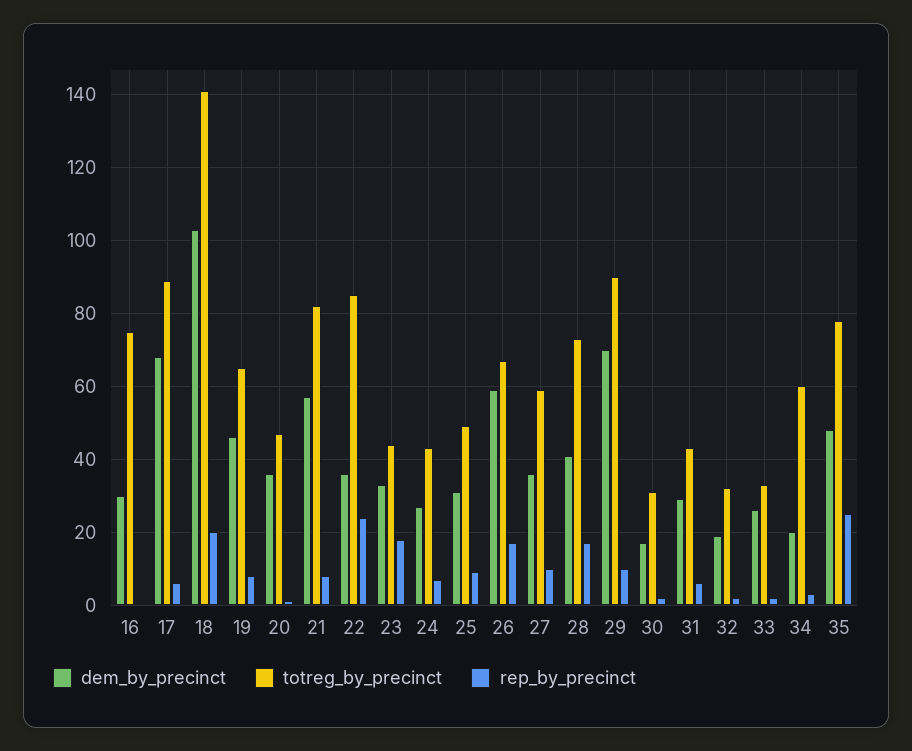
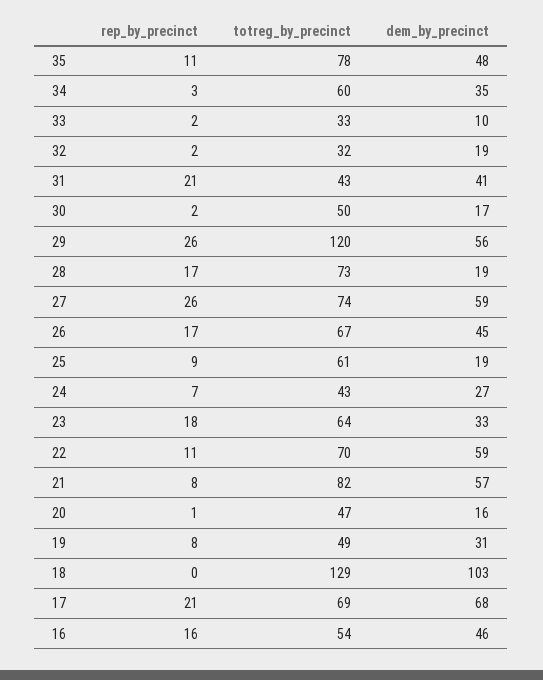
  {
    "dem_by_precinct": {
-     "16": 30,
+     "16": 46,
      "17": 68,
      "18": 103,
-     "19": 45,
+     "19": 31,
-     "20": 35,
+     "20": 16,
      "21": 57,
-     "22": 35,
+     "22": 59,
      "23": 33,
      "24": 27,
-     "25": 30,
+     "25": 19,
-     "26": 60,
+     "26": 45,
-     "27": 35,
+     "27": 59,
-     "28": 40,
+     "28": 19,
-     "29": 70,
+     "29": 56,
      "30": 17,
-     "31": 30,
+     "31": 41,
      "32": 19,
-     "33": 25,
+     "33": 10,
-     "34": 20,
+     "34": 35,
      "35": 48
    },
    "totreg_by_precinct": {
-     "16": 75,
+     "16": 54,
-     "17": 90,
+     "17": 69,
-     "18": 140,
+     "18": 129,
-     "19": 65,
+     "19": 49,
      "20": 47,
      "21": 82,
-     "22": 85,
+     "22": 70,
-     "23": 45,
+     "23": 64,
      "24": 43,
-     "25": 50,
+     "25": 61,
      "26": 67,
-     "27": 60,
+     "27": 74,
      "28": 73,
-     "29": 90,
+     "29": 120,
-     "30": 30,
+     "30": 50,
      "31": 43,
      "32": 32,
      "33": 33,
      "34": 60,
      "35": 78
    },
    "rep_by_precinct": {
-     "16": 0,
+     "16": 16,
-     "17": 5,
+     "17": 21,
-     "18": 20,
+     "18": 0,
      "19": 8,
      "20": 1,
      "21": 8,
-     "22": 25,
+     "22": 11,
      "23": 18,
      "24": 7,
      "25": 9,
      "26": 17,
-     "27": 10,
+     "27": 26,
      "28": 17,
-     "29": 10,
+     "29": 26,
      "30": 2,
-     "31": 5,
+     "31": 21,
      "32": 2,
      "33": 2,
      "34": 3,
-     "35": 25
+     "35": 11
    }
  }

